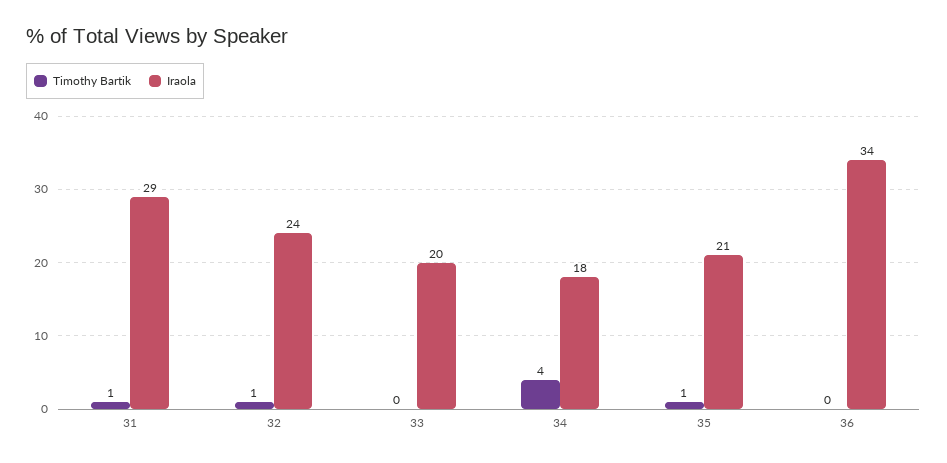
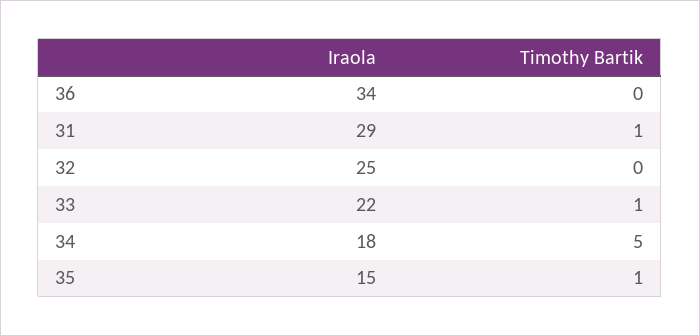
  {
    "Timothy Bartik": {
      "31": 1,
-     "32": 1,
+     "32": 0,
-     "33": 0,
+     "33": 1,
-     "34": 4,
+     "34": 5,
      "35": 1,
      "36": 0
    },
    "Iraola": {
      "31": 29,
-     "32": 24,
+     "32": 25,
-     "33": 20,
+     "33": 22,
      "34": 18,
-     "35": 21,
+     "35": 15,
      "36": 34
    }
  }

